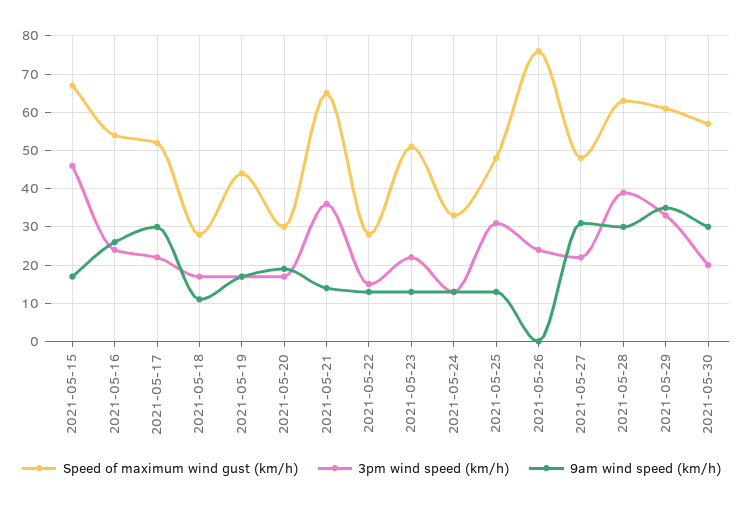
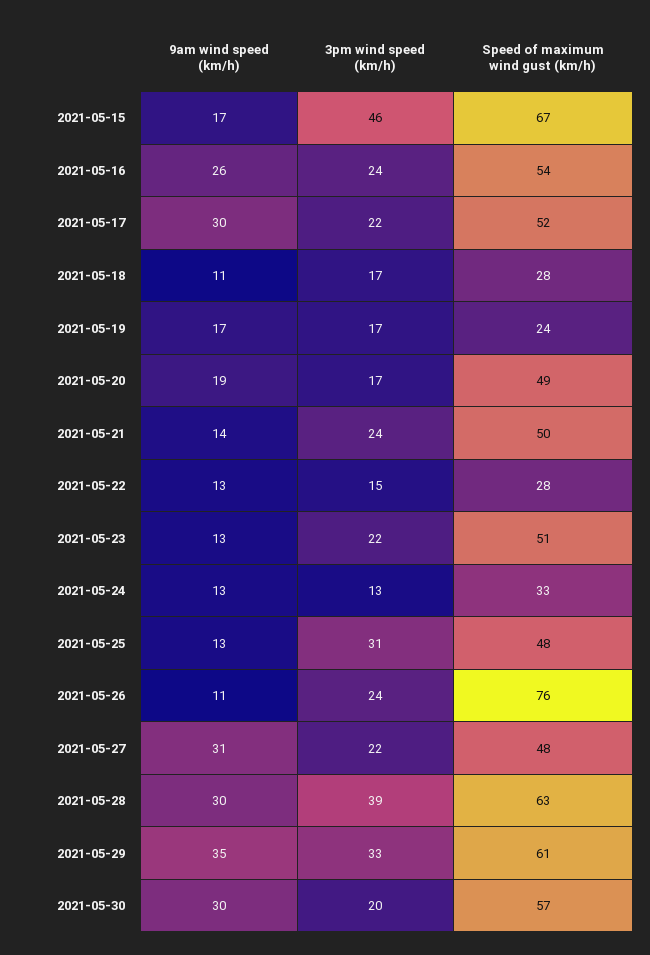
  {
    "Speed of maximum wind gust (km/h)": {
      "2021-05-15": 67,
      "2021-05-16": 54,
      "2021-05-17": 52,
      "2021-05-18": 28,
-     "2021-05-19": 45,
+     "2021-05-19": 24,
-     "2021-05-20": 30,
+     "2021-05-20": 49,
-     "2021-05-21": 65,
+     "2021-05-21": 50,
      "2021-05-22": 28,
      "2021-05-23": 51,
      "2021-05-24": 33,
      "2021-05-25": 48,
      "2021-05-26": 76,
      "2021-05-27": 48,
      "2021-05-28": 63,
      "2021-05-29": 61,
      "2021-05-30": 57
    },
    "3pm wind speed (km/h)": {
      "2021-05-15": 46,
      "2021-05-16": 24,
      "2021-05-17": 22,
      "2021-05-18": 17,
      "2021-05-19": 17,
      "2021-05-20": 17,
-     "2021-05-21": 35,
+     "2021-05-21": 24,
      "2021-05-22": 15,
      "2021-05-23": 22,
      "2021-05-24": 13,
      "2021-05-25": 31,
      "2021-05-26": 24,
      "2021-05-27": 22,
      "2021-05-28": 39,
      "2021-05-29": 33,
      "2021-05-30": 20
    },
    "9am wind speed (km/h)": {
      "2021-05-15": 17,
      "2021-05-16": 26,
      "2021-05-17": 30,
      "2021-05-18": 11,
      "2021-05-19": 17,
      "2021-05-20": 19,
      "2021-05-21": 14,
      "2021-05-22": 13,
      "2021-05-23": 13,
      "2021-05-24": 13,
      "2021-05-25": 13,
-     "2021-05-26": 0,
+     "2021-05-26": 11,
      "2021-05-27": 31,
      "2021-05-28": 30,
      "2021-05-29": 35,
      "2021-05-30": 30
    }
  }

